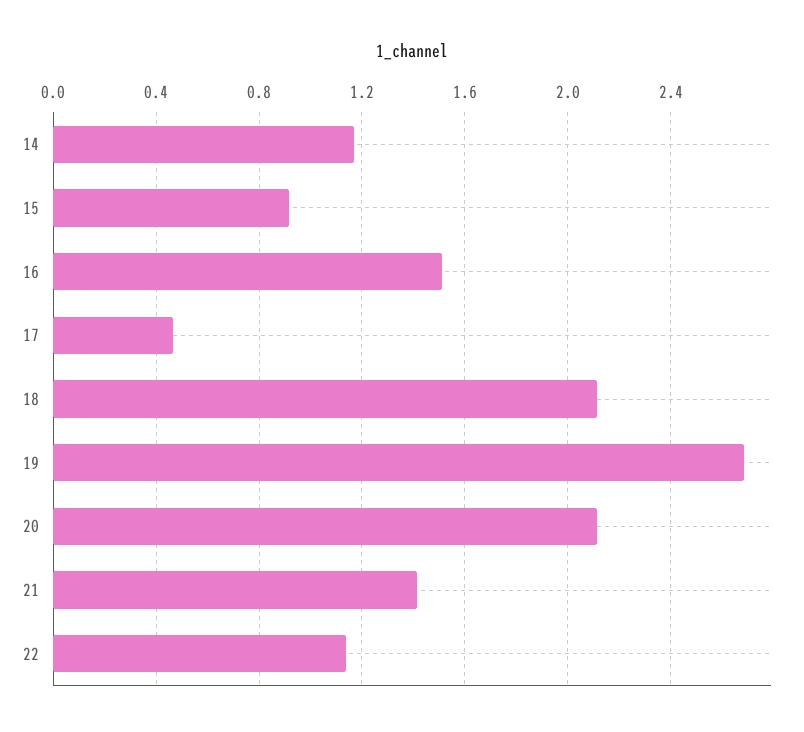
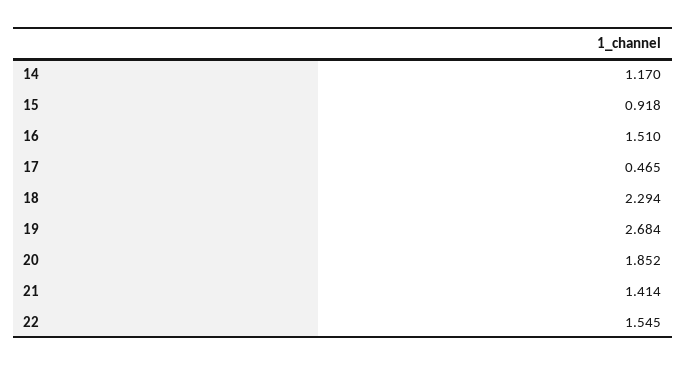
  {
    "14": 1.17,
    "15": 0.918,
    "16": 1.51,
    "17": 0.465,
-   "18": 2.1,
+   "18": 2.294,
    "19": 2.684,
-   "20": 2.1,
+   "20": 1.852,
    "21": 1.414,
-   "22": 1.15
+   "22": 1.545
  }

